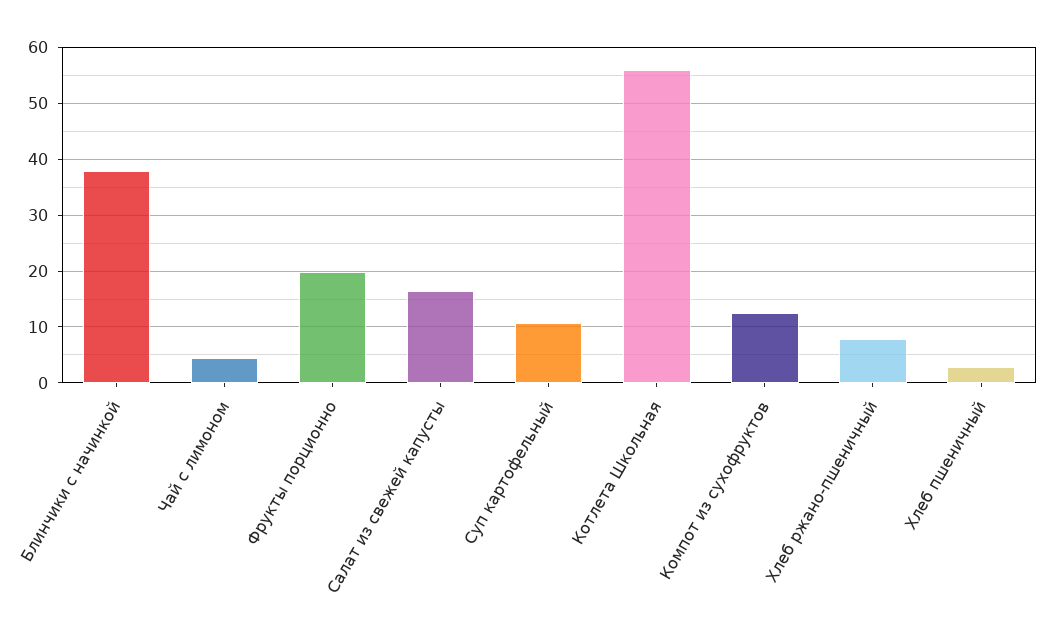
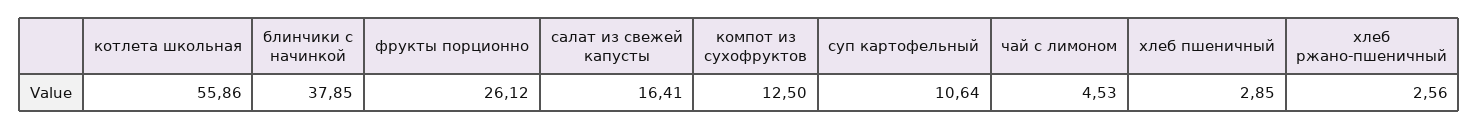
  {
    "Блинчики с начинкой": 37.85,
    "Чай с лимоном": 4.53,
-   "Фрукты порционно": 20,
+   "Фрукты порционно": 26.12,
    "Салат из свежей капусты": 16.41,
    "Суп картофельный": 10.64,
    "Котлета Школьная": 55.86,
    "Компот из сухофруктов": 12.5,
-   "Хлеб ржано-пшеничный": 8,
+   "Хлеб ржано-пшеничный": 2.56,
    "Хлеб пшеничный": 2.85
  }

